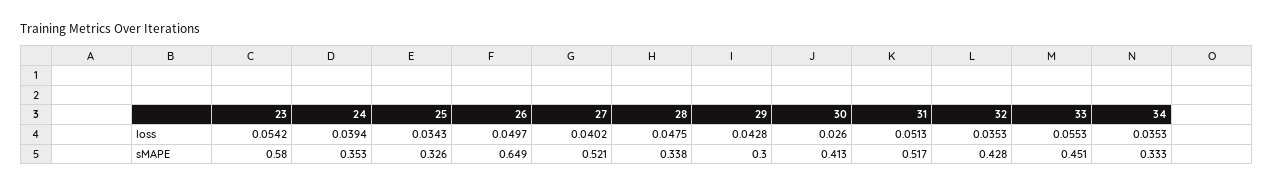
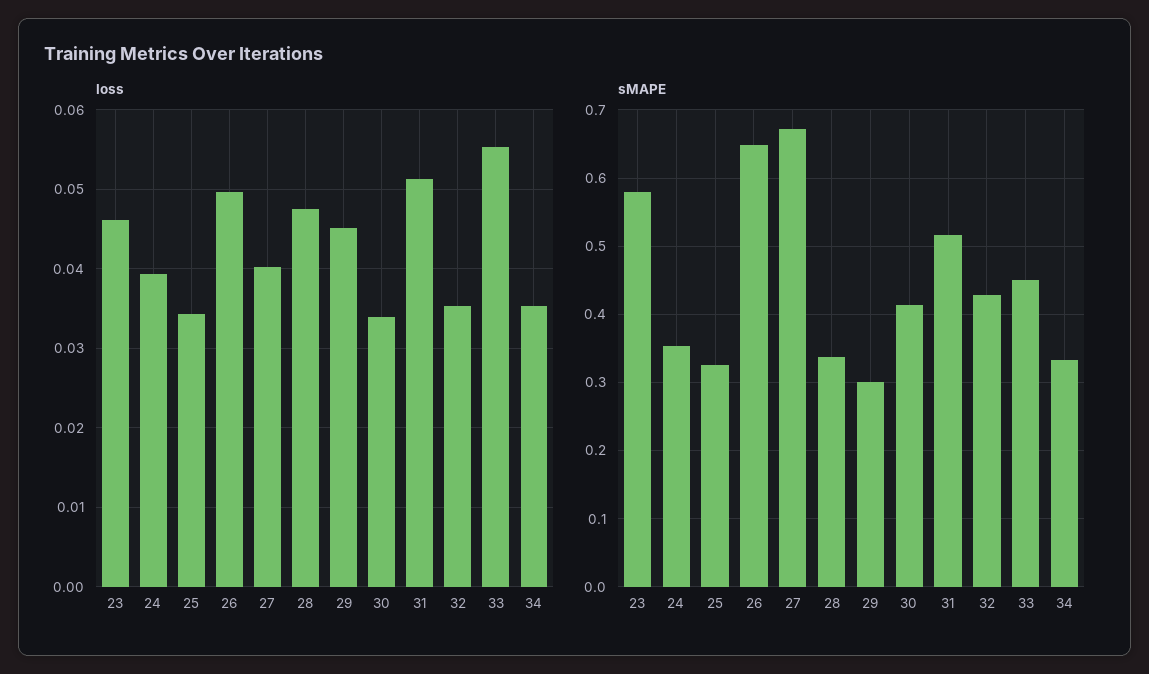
  {
    "loss": {
-     "23": 0.0542,
+     "23": 0.046,
      "24": 0.0394,
      "25": 0.0343,
      "26": 0.0497,
      "27": 0.0402,
      "28": 0.0475,
-     "29": 0.0428,
+     "29": 0.045,
-     "30": 0.026,
+     "30": 0.034,
      "31": 0.0513,
      "32": 0.0353,
      "33": 0.0553,
      "34": 0.0353
    },
    "sMAPE": {
      "23": 0.58,
      "24": 0.353,
      "25": 0.326,
      "26": 0.649,
-     "27": 0.521,
+     "27": 0.67,
      "28": 0.338,
      "29": 0.3,
      "30": 0.413,
      "31": 0.517,
      "32": 0.428,
      "33": 0.451,
      "34": 0.333
    }
  }

